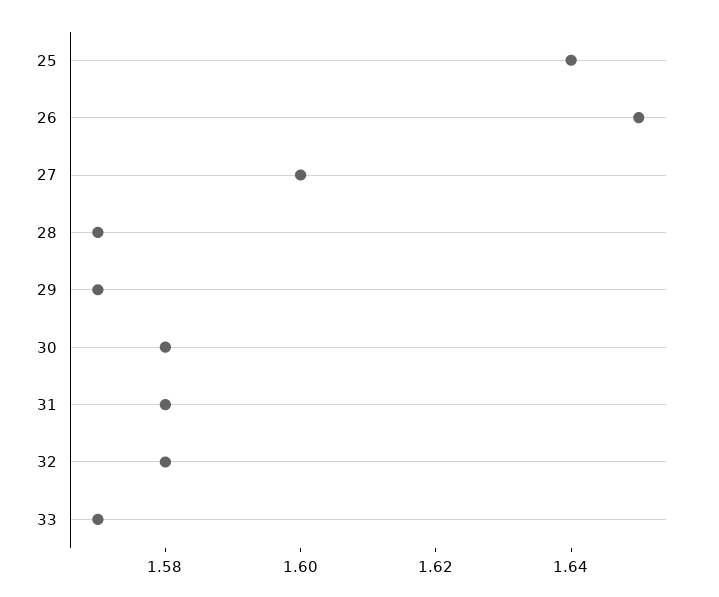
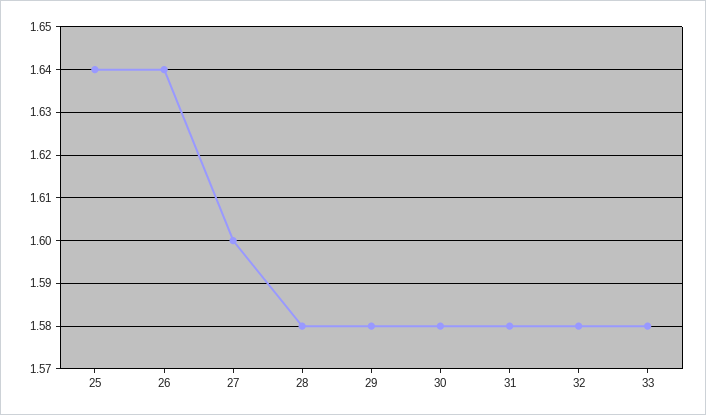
  {
    "25": 1.64,
-   "26": 1.65,
+   "26": 1.64,
    "27": 1.6,
-   "28": 1.57,
+   "28": 1.58,
-   "29": 1.57,
+   "29": 1.58,
    "30": 1.58,
    "31": 1.58,
    "32": 1.58,
-   "33": 1.57
+   "33": 1.58
  }

